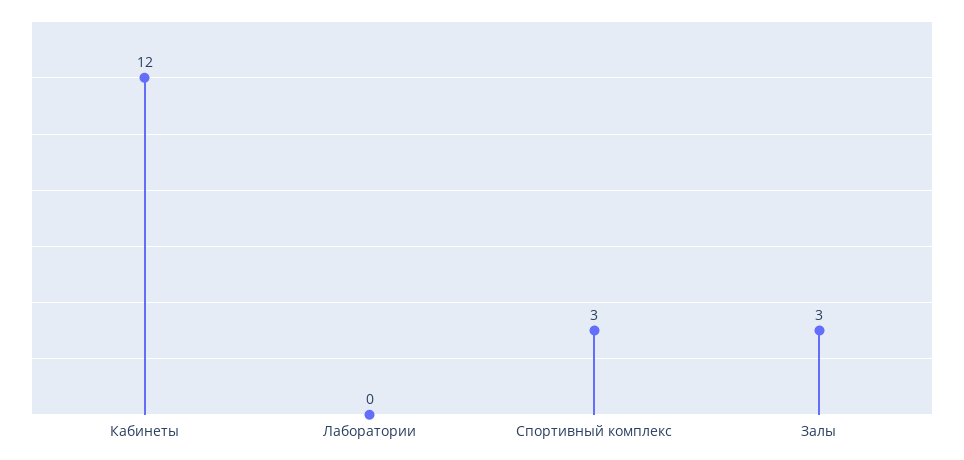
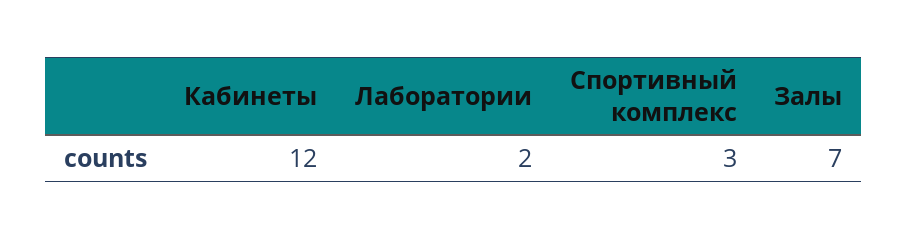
  {
    "Кабинеты": 12,
-   "Лаборатории": 0,
+   "Лаборатории": 2,
    "Спортивный комплекс": 3,
-   "Залы": 3
+   "Залы": 7
  }

